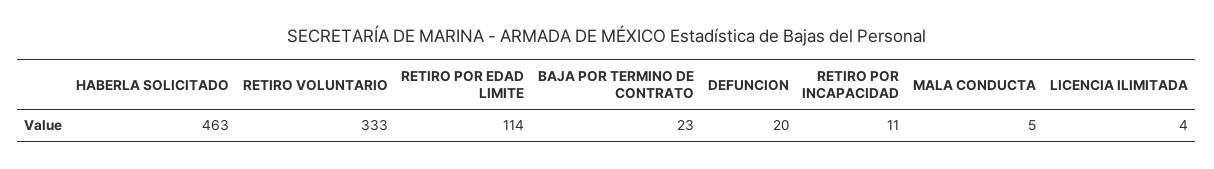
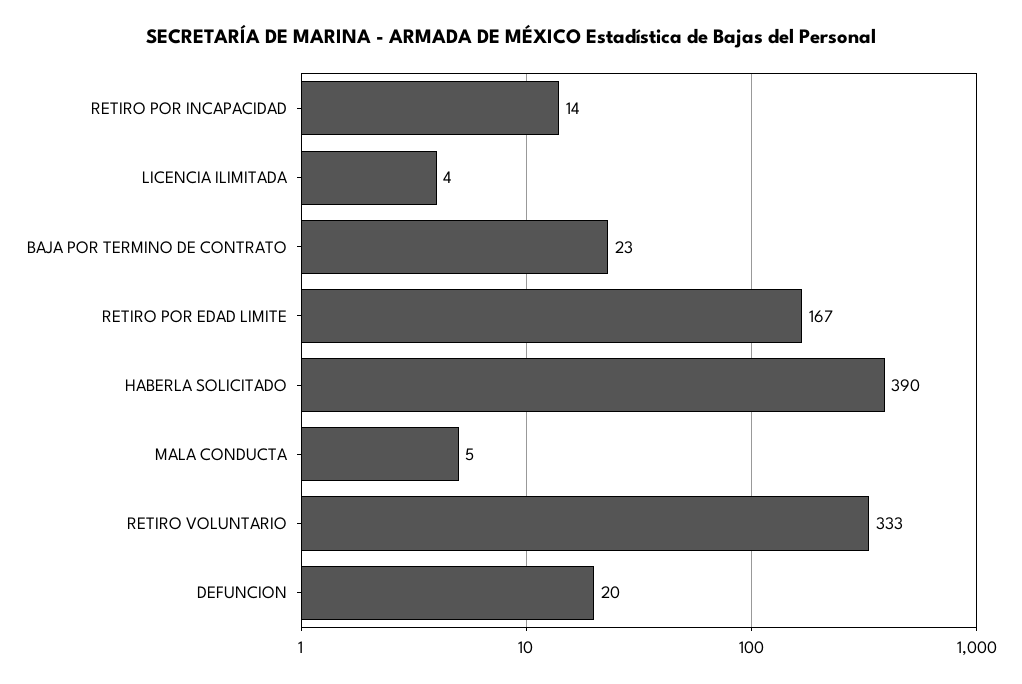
  {
-   "HABERLA SOLICITADO": 463,
+   "HABERLA SOLICITADO": 390,
    "RETIRO VOLUNTARIO": 333,
-   "RETIRO POR EDAD LIMITE": 114,
+   "RETIRO POR EDAD LIMITE": 167,
    "BAJA POR TERMINO DE CONTRATO": 23,
    "DEFUNCION": 20,
-   "RETIRO POR INCAPACIDAD": 11,
+   "RETIRO POR INCAPACIDAD": 14,
    "MALA CONDUCTA": 5,
    "LICENCIA ILIMITADA": 4
  }

